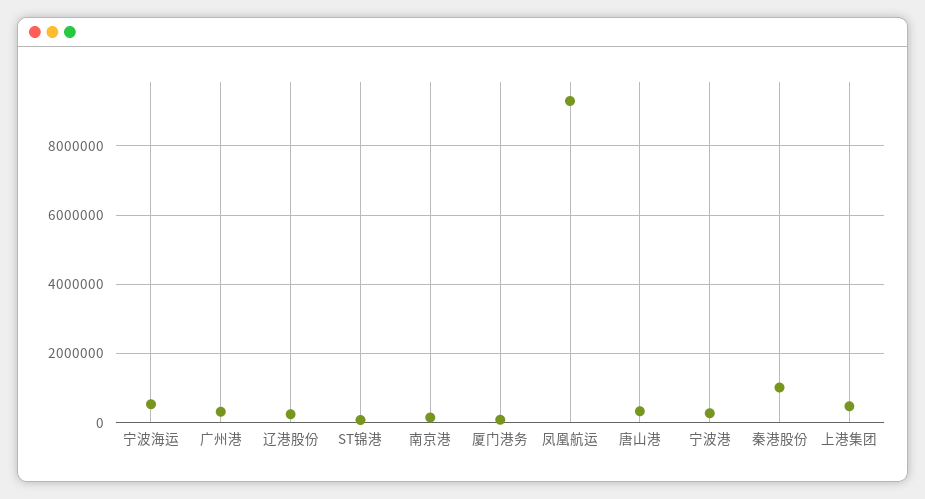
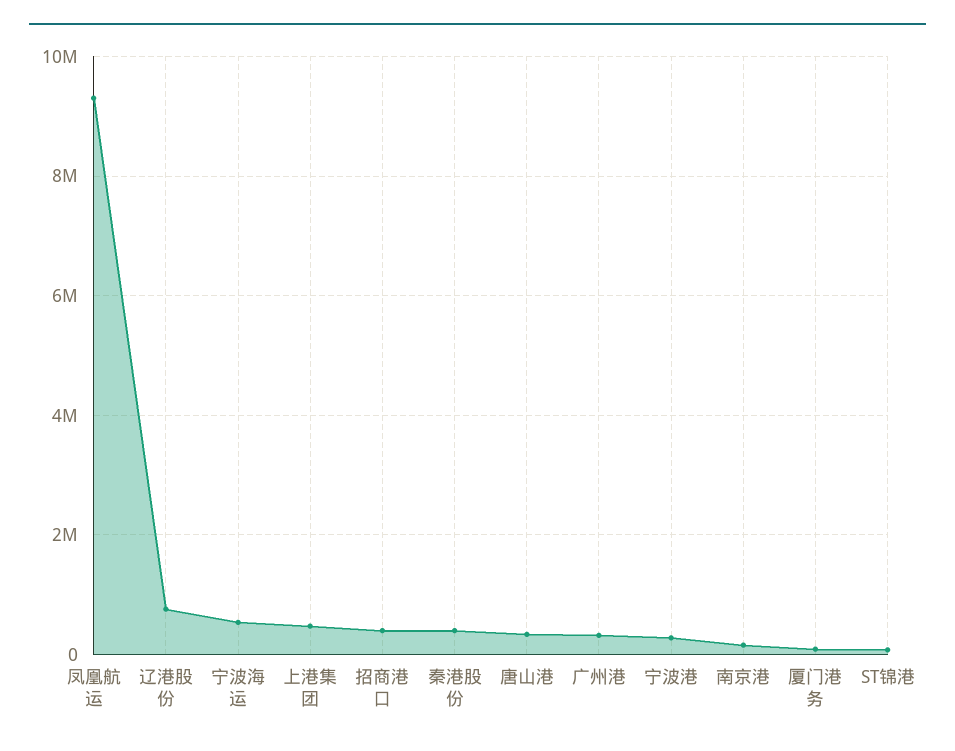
  {
    "宁波海运": 600000,
    "广州港": 400000,
-   "辽港股份": 200000,
+   "辽港股份": 800000,
    "ST锦港": 0,
    "南京港": 200000,
    "厦门港务": 0,
    "凤凰航运": 9400000,
    "唐山港": 400000,
    "宁波港": 200000,
-   "秦港股份": 1000000,
+   "秦港股份": 400000,
-   "上港集团": 400000
+   "上港集团": 400000,
+   "招商港口": 400000
  }

